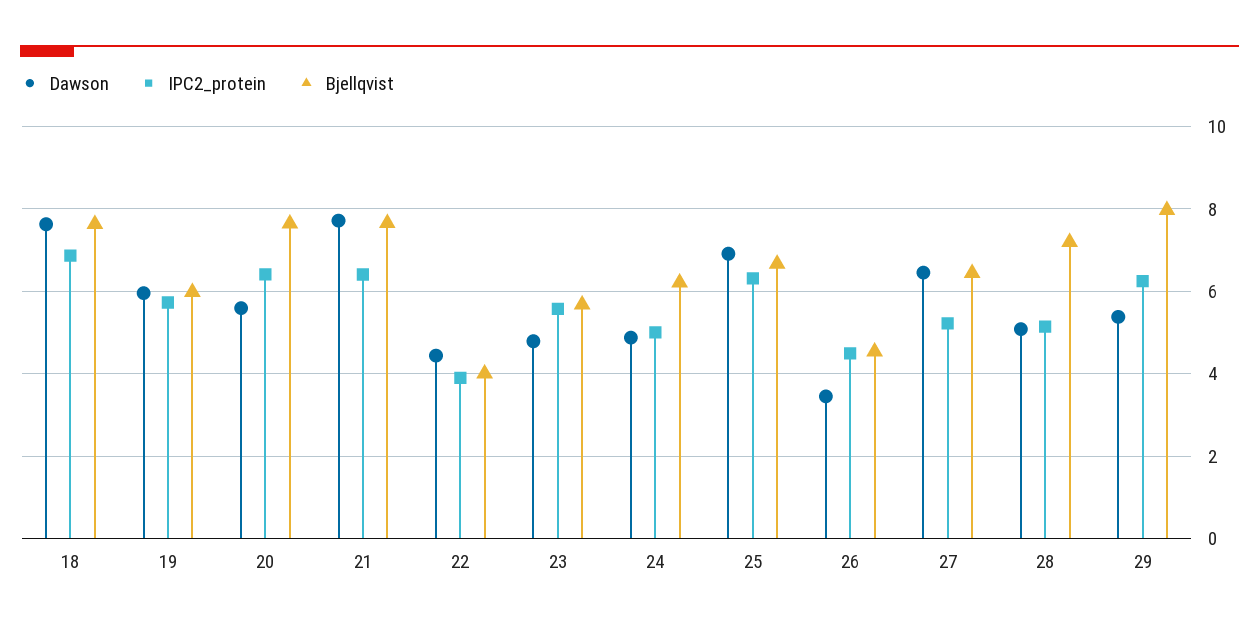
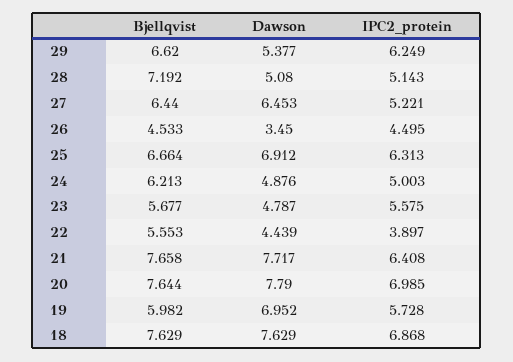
  {
    "Dawson": {
      "18": 7.629,
-     "19": 6,
+     "19": 6.952,
-     "20": 5.6,
+     "20": 7.79,
      "21": 7.717,
      "22": 4.439,
      "23": 4.787,
      "24": 4.876,
      "25": 6.912,
      "26": 3.45,
      "27": 6.453,
      "28": 5.08,
      "29": 5.377
    },
    "IPC2_protein": {
      "18": 6.868,
      "19": 5.728,
-     "20": 6.4,
+     "20": 6.985,
      "21": 6.408,
      "22": 3.897,
      "23": 5.575,
      "24": 5.003,
      "25": 6.313,
      "26": 4.495,
      "27": 5.221,
      "28": 5.143,
      "29": 6.249
    },
    "Bjellqvist": {
      "18": 7.629,
      "19": 5.982,
      "20": 7.644,
      "21": 7.658,
-     "22": 4,
+     "22": 5.553,
      "23": 5.677,
      "24": 6.213,
      "25": 6.664,
      "26": 4.533,
      "27": 6.44,
      "28": 7.192,
-     "29": 8
+     "29": 6.62
    }
  }

